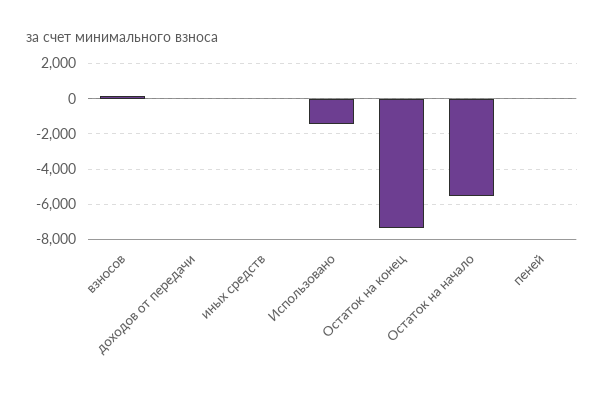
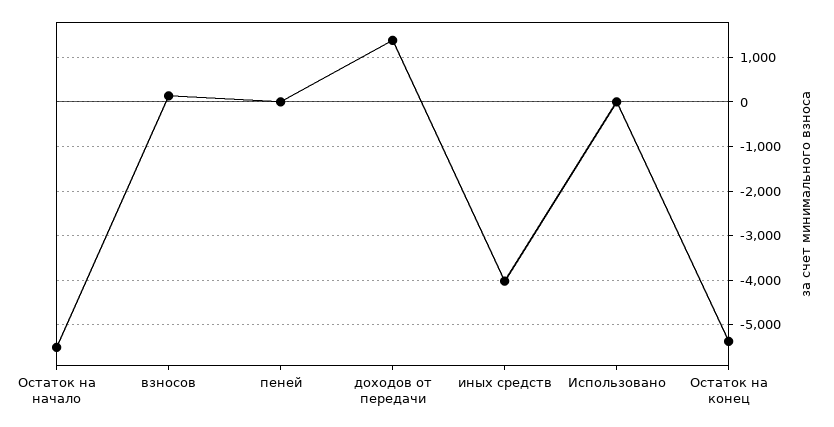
  {
    "взносов": 200,
-   "доходов от передачи": 0,
+   "доходов от передачи": 1400,
-   "иных средств": 0,
+   "иных средств": -4000,
-   "Использовано": -1500,
+   "Использовано": 0,
-   "Остаток на конец": -7500,
+   "Остаток на конец": -5400,
    "Остаток на начало": -5600,
    "пеней": 0
  }

